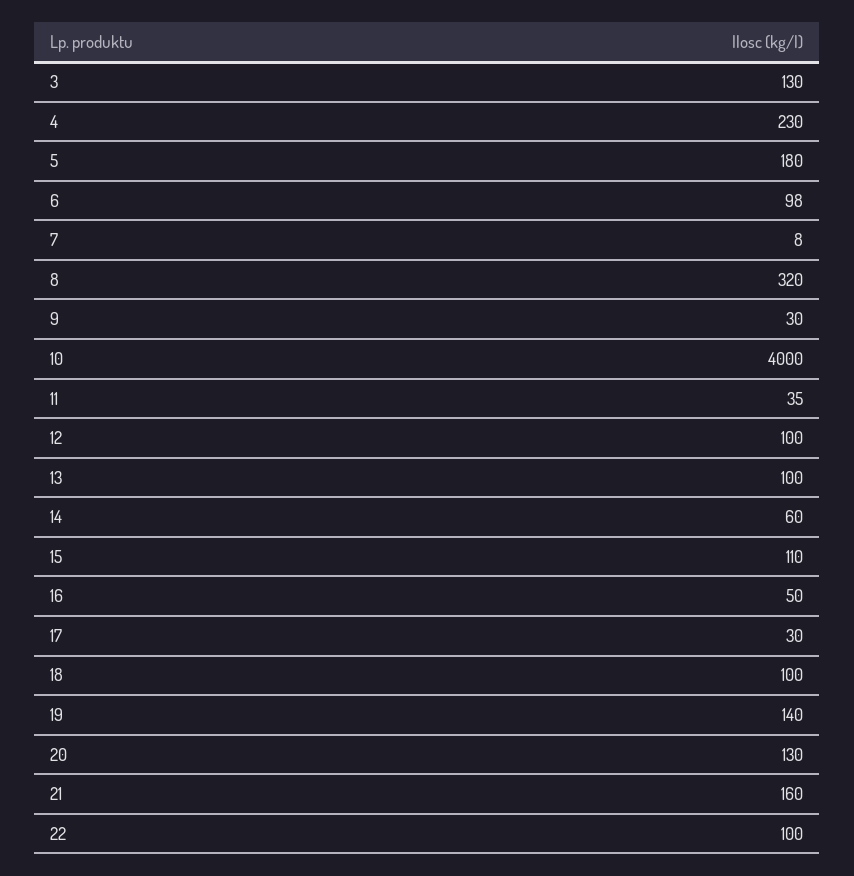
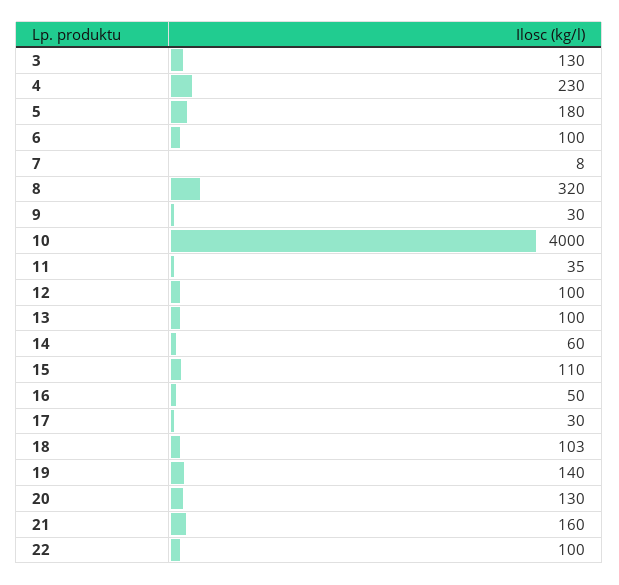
  {
    "3": 130,
    "4": 230,
    "5": 180,
-   "6": 98,
+   "6": 100,
    "7": 8,
    "8": 320,
    "9": 30,
    "10": 4000,
    "11": 35,
    "12": 100,
    "13": 100,
    "14": 60,
    "15": 110,
    "16": 50,
    "17": 30,
-   "18": 100,
+   "18": 103,
    "19": 140,
    "20": 130,
    "21": 160,
    "22": 100
  }

